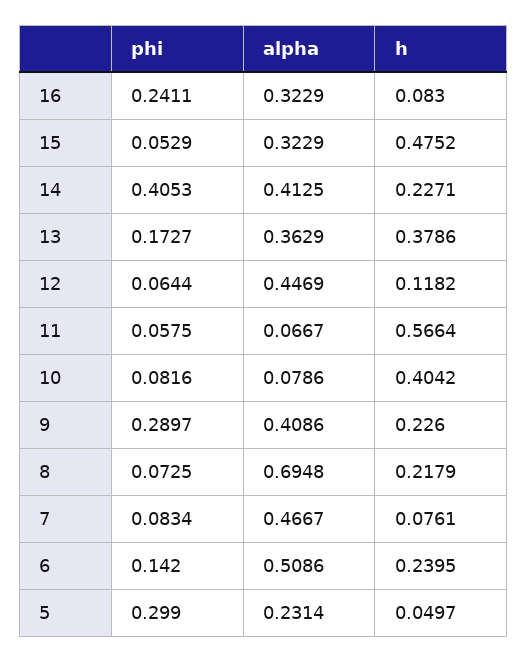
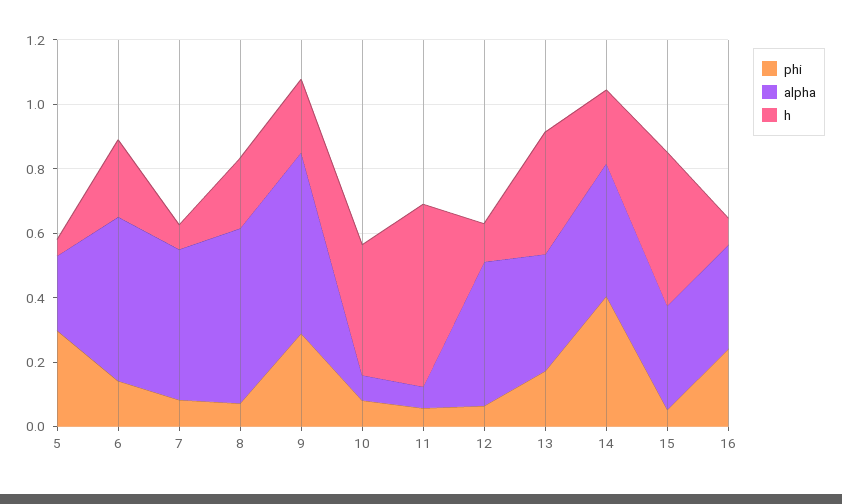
  {
    "phi": {
      "16": 0.2411,
      "15": 0.0529,
      "14": 0.4053,
      "13": 0.1727,
      "12": 0.0644,
      "11": 0.0575,
      "10": 0.0816,
      "9": 0.2897,
      "8": 0.0725,
      "7": 0.0834,
      "6": 0.142,
      "5": 0.299
    },
    "alpha": {
      "16": 0.3229,
      "15": 0.3229,
      "14": 0.4125,
      "13": 0.3629,
      "12": 0.4469,
      "11": 0.0667,
      "10": 0.0786,
-     "9": 0.4086,
+     "9": 0.55,
-     "8": 0.6948,
+     "8": 0.55,
      "7": 0.4667,
      "6": 0.5086,
      "5": 0.2314
    },
    "h": {
      "16": 0.083,
      "15": 0.4752,
      "14": 0.2271,
      "13": 0.3786,
      "12": 0.1182,
      "11": 0.5664,
      "10": 0.4042,
      "9": 0.226,
      "8": 0.2179,
      "7": 0.0761,
      "6": 0.2395,
      "5": 0.0497
    }
  }

